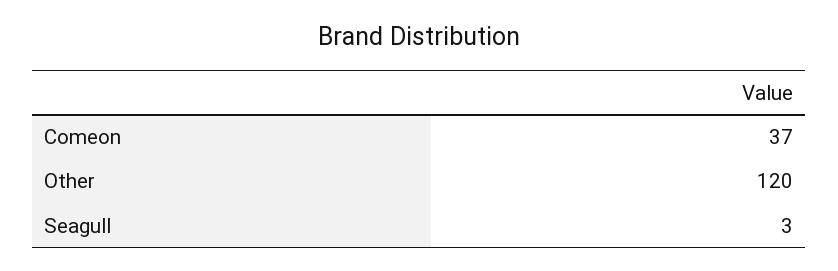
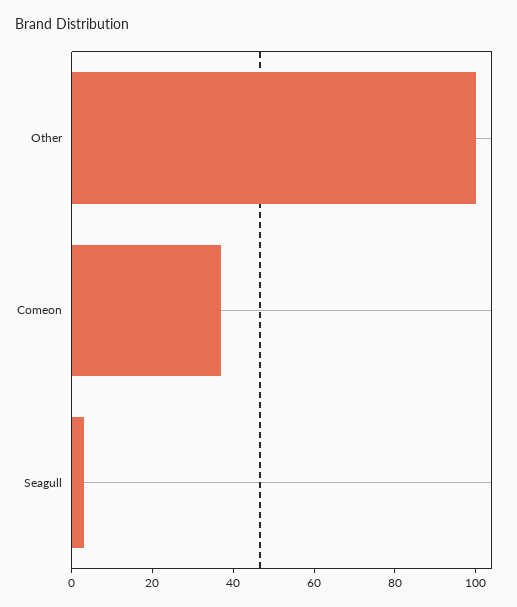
  {
    "Comeon": 37,
-   "Other": 120,
+   "Other": 100,
    "Seagull": 3
  }

